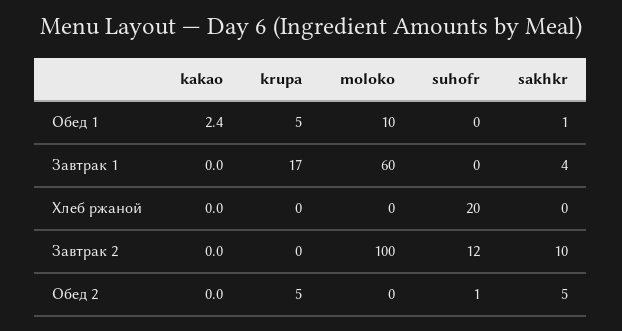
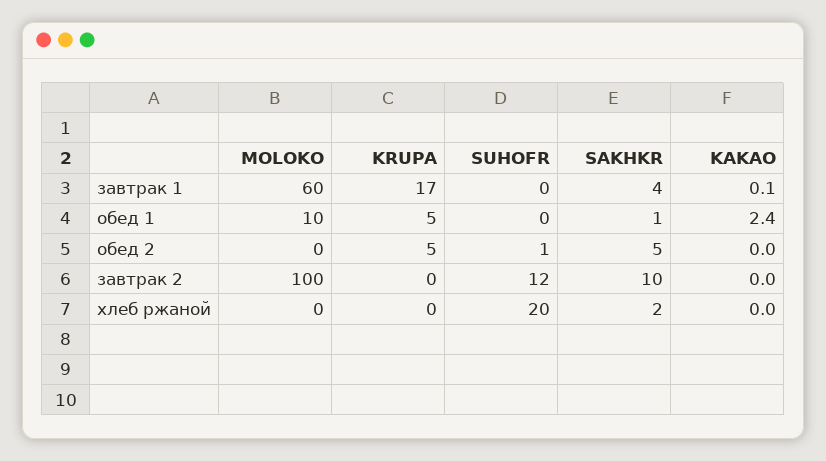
  {
    "kakao": {
      "Обед 1": 2.4,
-     "Завтрак 1": 0,
+     "Завтрак 1": 0.1,
      "Хлеб ржаной": 0,
      "Завтрак 2": 0,
      "Обед 2": 0
    },
    "krupa": {
      "Обед 1": 5,
      "Завтрак 1": 17,
      "Хлеб ржаной": 0,
      "Завтрак 2": 0,
      "Обед 2": 5
    },
    "moloko": {
      "Обед 1": 10,
      "Завтрак 1": 60,
      "Хлеб ржаной": 0,
      "Завтрак 2": 100,
      "Обед 2": 0
    },
    "suhofr": {
      "Обед 1": 0,
      "Завтрак 1": 0,
      "Хлеб ржаной": 20,
      "Завтрак 2": 12,
      "Обед 2": 1
    },
    "sakhkr": {
      "Обед 1": 1,
      "Завтрак 1": 4,
-     "Хлеб ржаной": 0,
+     "Хлеб ржаной": 2,
      "Завтрак 2": 10,
      "Обед 2": 5
    }
  }

